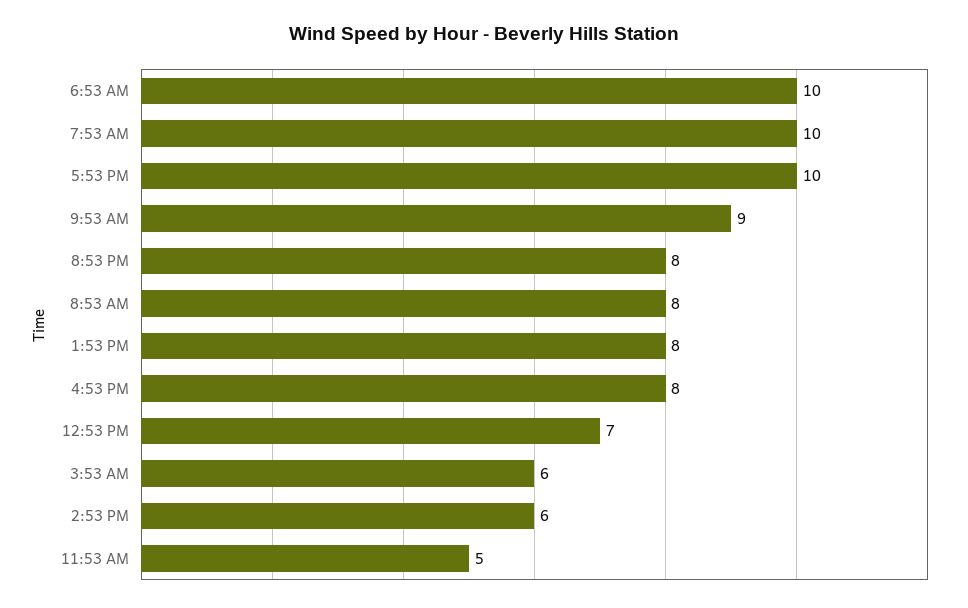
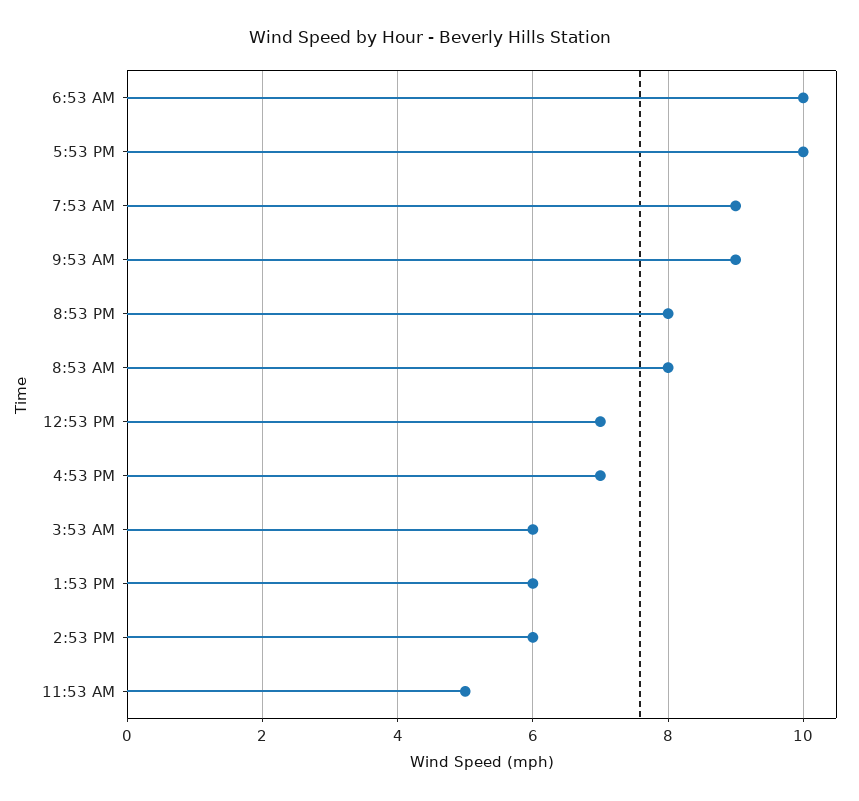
  {
    "6:53 AM": 10,
-   "7:53 AM": 10,
+   "7:53 AM": 9,
    "5:53 PM": 10,
    "9:53 AM": 9,
    "8:53 PM": 8,
    "8:53 AM": 8,
-   "1:53 PM": 8,
+   "1:53 PM": 6,
-   "4:53 PM": 8,
+   "4:53 PM": 7,
    "12:53 PM": 7,
    "3:53 AM": 6,
    "2:53 PM": 6,
    "11:53 AM": 5
  }

